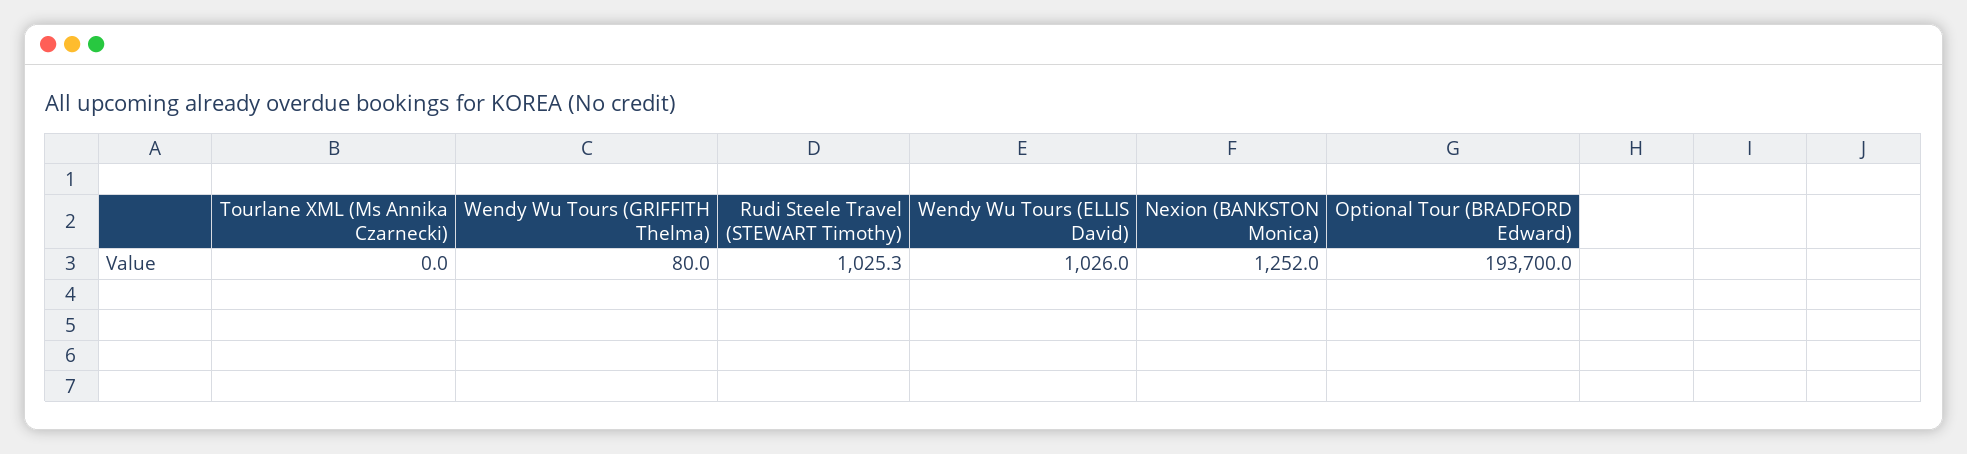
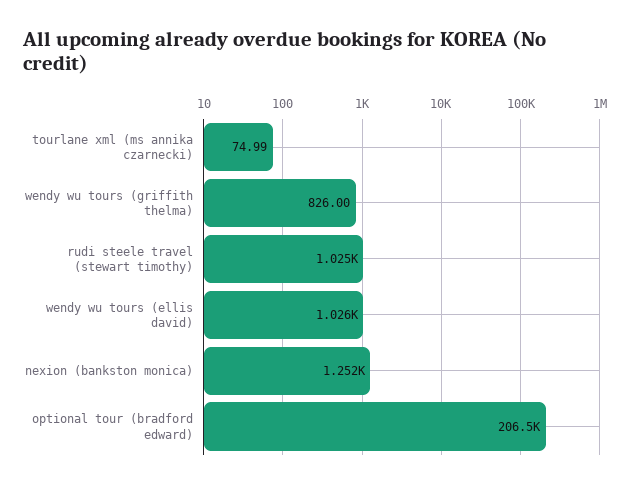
  {
-   "Tourlane XML (Ms Annika Czarnecki)": 0,
+   "Tourlane XML (Ms Annika Czarnecki)": 74.99,
-   "Wendy Wu Tours (GRIFFITH Thelma)": 80,
+   "Wendy Wu Tours (GRIFFITH Thelma)": 826,
    "Rudi Steele Travel (STEWART Timothy)": 1025.3,
    "Wendy Wu Tours (ELLIS David)": 1026,
    "Nexion (BANKSTON Monica)": 1252,
-   "Optional Tour (BRADFORD Edward)": 193700
+   "Optional Tour (BRADFORD Edward)": 206500
  }

